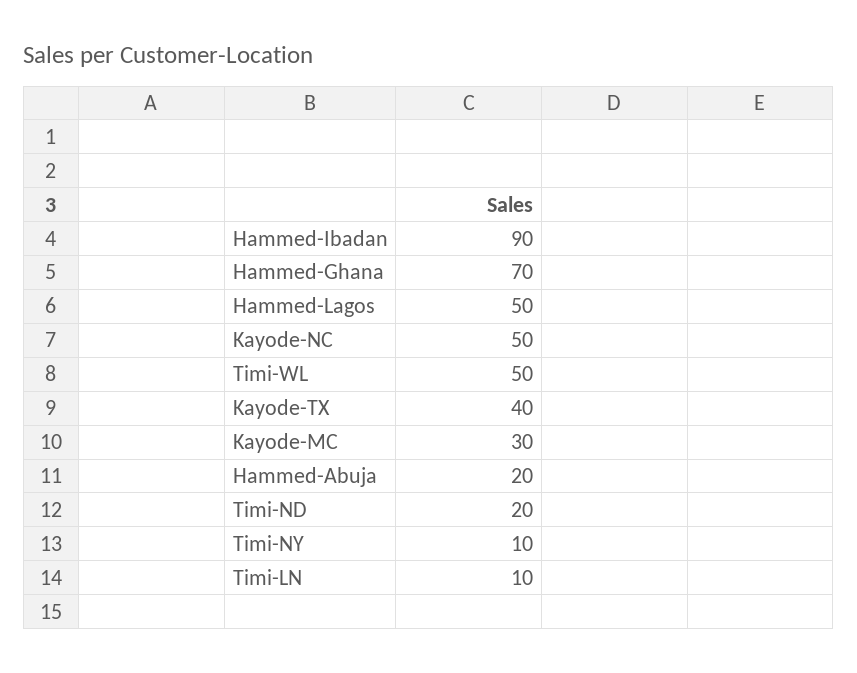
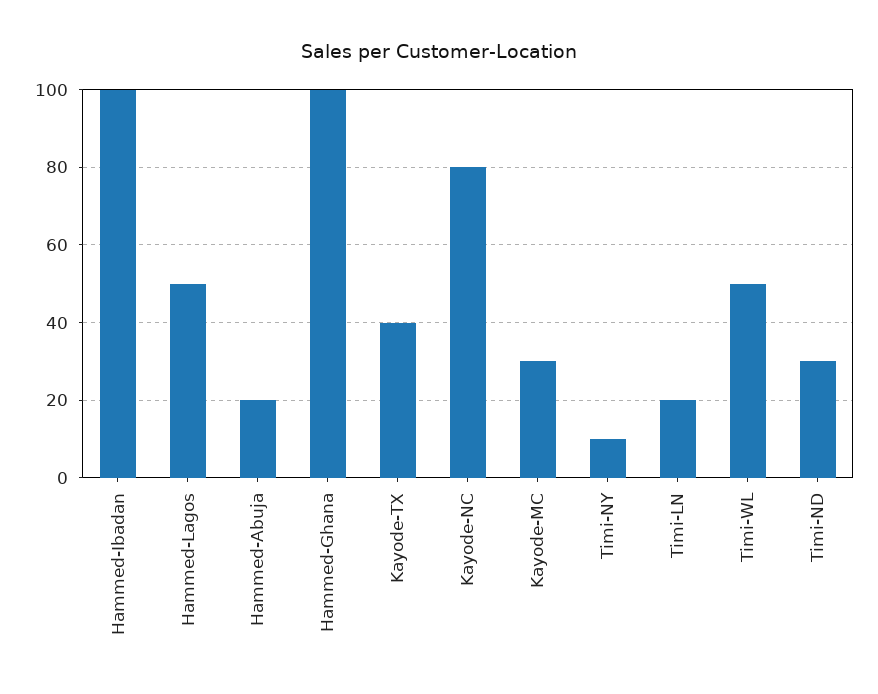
  {
-   "Hammed-Ibadan": 90,
+   "Hammed-Ibadan": 100,
-   "Hammed-Ghana": 70,
+   "Hammed-Ghana": 100,
    "Hammed-Lagos": 50,
-   "Kayode-NC": 50,
+   "Kayode-NC": 80,
    "Timi-WL": 50,
    "Kayode-TX": 40,
    "Kayode-MC": 30,
    "Hammed-Abuja": 20,
-   "Timi-ND": 20,
+   "Timi-ND": 30,
    "Timi-NY": 10,
-   "Timi-LN": 10
+   "Timi-LN": 20
  }

